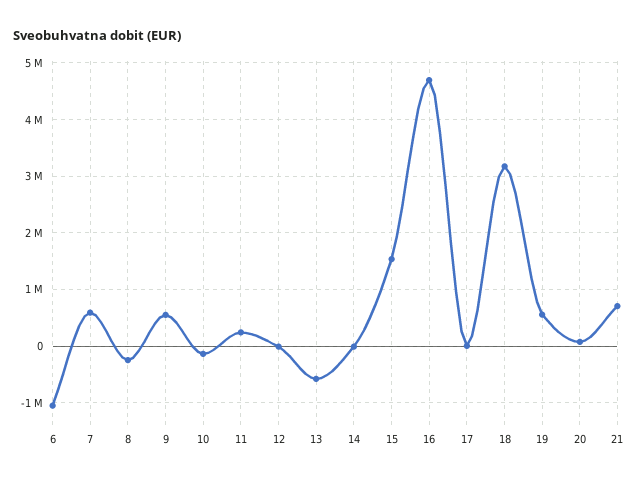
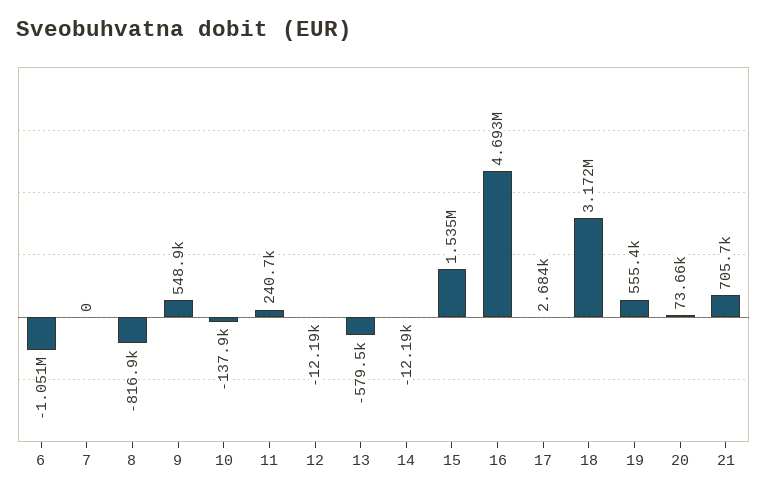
  {
    "6": -1051000,
-   "7": 600000,
+   "7": 0,
-   "8": -200000,
+   "8": -816900,
    "9": 548900,
    "10": -137900,
    "11": 240700,
    "12": -12190,
    "13": -579500,
    "14": -12190,
    "15": 1535000,
    "16": 4693000,
    "17": 2684,
    "18": 3172000,
    "19": 555400,
    "20": 73660,
    "21": 705700
  }

